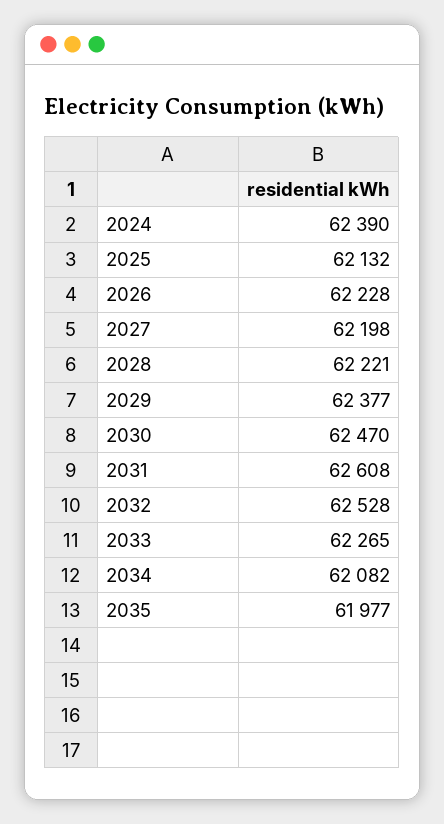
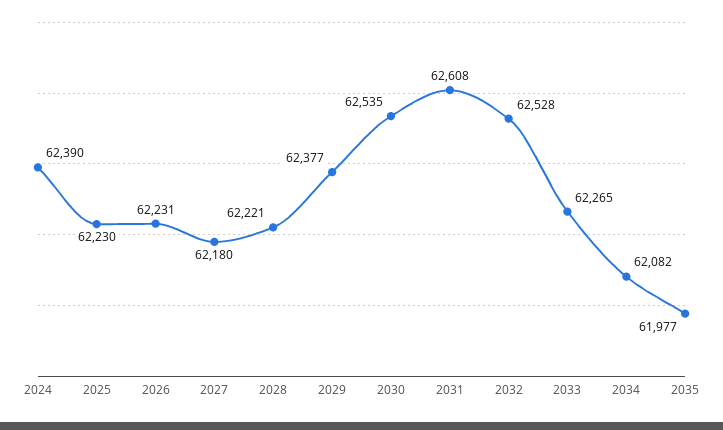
  {
    "2024": 62390,
-   "2025": 62132,
+   "2025": 62230,
-   "2026": 62228,
+   "2026": 62231,
-   "2027": 62198,
+   "2027": 62180,
    "2028": 62221,
    "2029": 62377,
-   "2030": 62470,
+   "2030": 62535,
    "2031": 62608,
    "2032": 62528,
    "2033": 62265,
    "2034": 62082,
    "2035": 61977
  }

